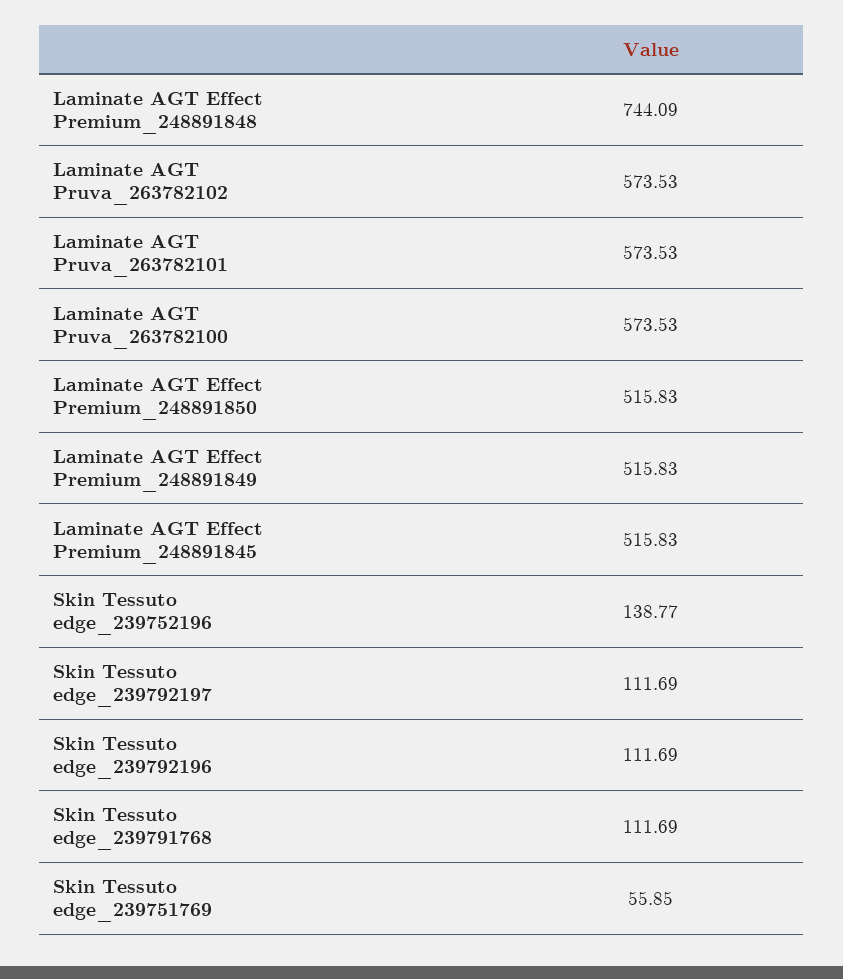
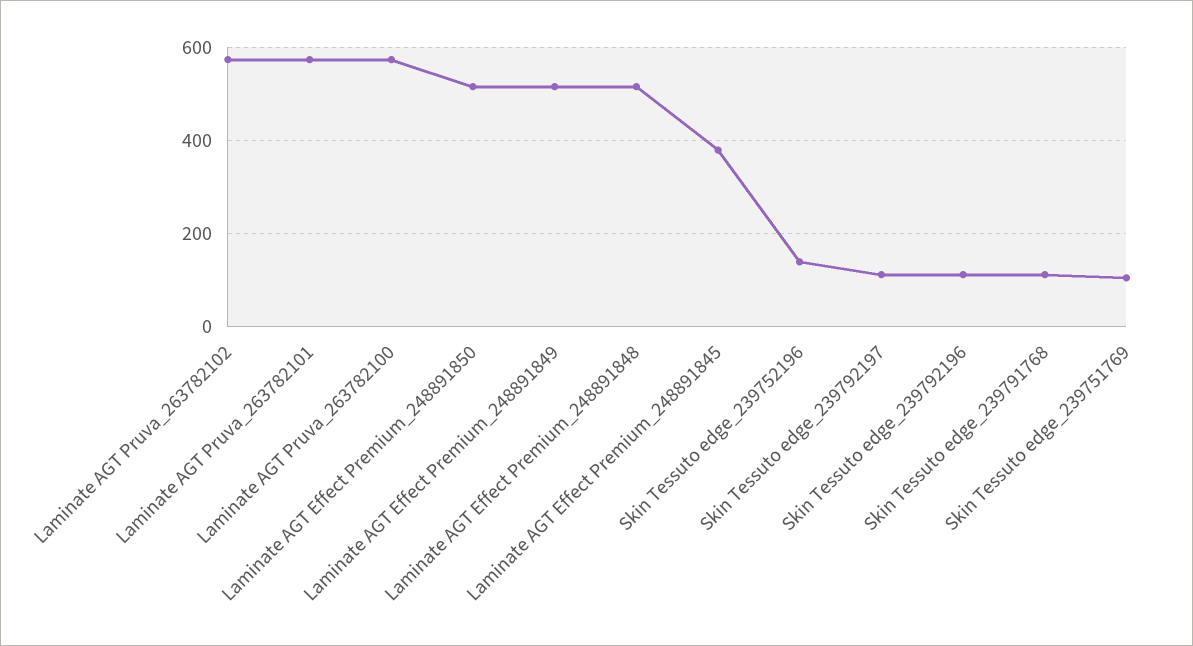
  {
-   "Laminate AGT Effect Premium_248891848": 744.09,
+   "Laminate AGT Effect Premium_248891848": 520,
    "Laminate AGT Pruva_263782102": 573.53,
    "Laminate AGT Pruva_263782101": 573.53,
    "Laminate AGT Pruva_263782100": 573.53,
    "Laminate AGT Effect Premium_248891850": 515.83,
    "Laminate AGT Effect Premium_248891849": 515.83,
-   "Laminate AGT Effect Premium_248891845": 515.83,
+   "Laminate AGT Effect Premium_248891845": 380,
    "Skin Tessuto edge_239752196": 138.77,
    "Skin Tessuto edge_239792197": 111.69,
    "Skin Tessuto edge_239792196": 111.69,
    "Skin Tessuto edge_239791768": 111.69,
-   "Skin Tessuto edge_239751769": 55.85
+   "Skin Tessuto edge_239751769": 100
  }

